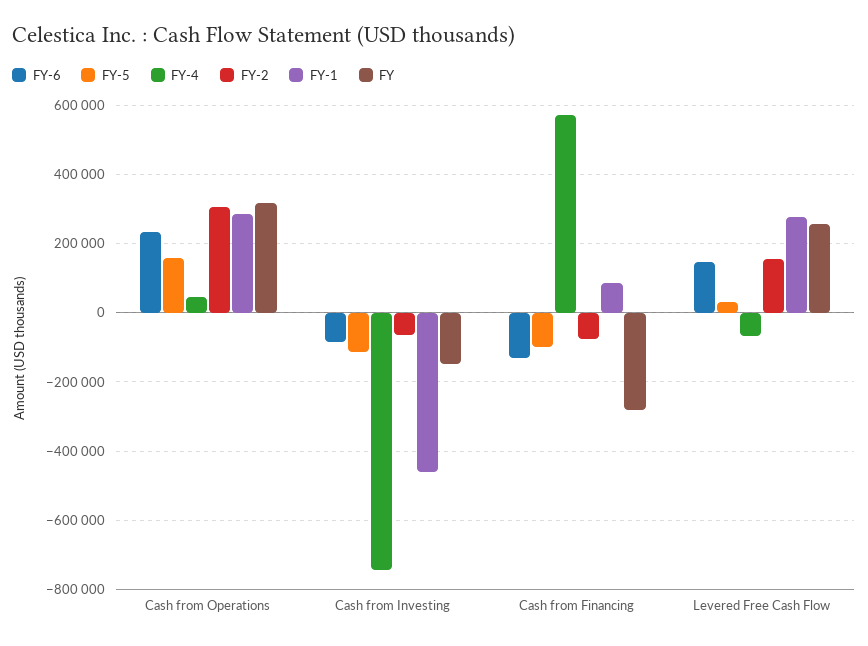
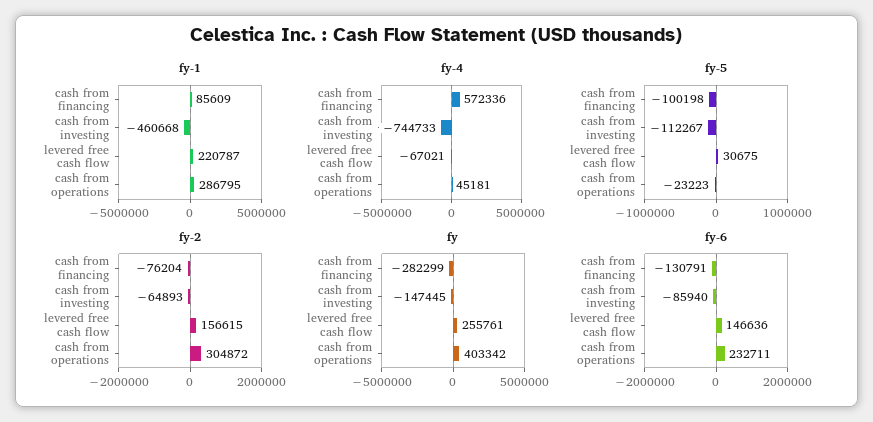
  {
    "FY-6": {
      "Cash from Operations": 232711,
      "Cash from Investing": -85940,
      "Cash from Financing": -130791,
      "Levered Free Cash Flow": 146636
    },
    "FY-5": {
-     "Cash from Operations": 160000,
+     "Cash from Operations": -23223,
      "Cash from Investing": -112267,
      "Cash from Financing": -100198,
      "Levered Free Cash Flow": 30675
    },
    "FY-4": {
      "Cash from Operations": 45181,
      "Cash from Investing": -744733,
      "Cash from Financing": 572336,
      "Levered Free Cash Flow": -67021
    },
    "FY-2": {
      "Cash from Operations": 304872,
      "Cash from Investing": -64893,
      "Cash from Financing": -76204,
      "Levered Free Cash Flow": 156615
    },
    "FY-1": {
      "Cash from Operations": 286795,
      "Cash from Investing": -460668,
      "Cash from Financing": 85609,
-     "Levered Free Cash Flow": 280000
+     "Levered Free Cash Flow": 220787
    },
    "FY": {
-     "Cash from Operations": 320000,
+     "Cash from Operations": 403342,
      "Cash from Investing": -147445,
      "Cash from Financing": -282299,
      "Levered Free Cash Flow": 255761
    }
  }

